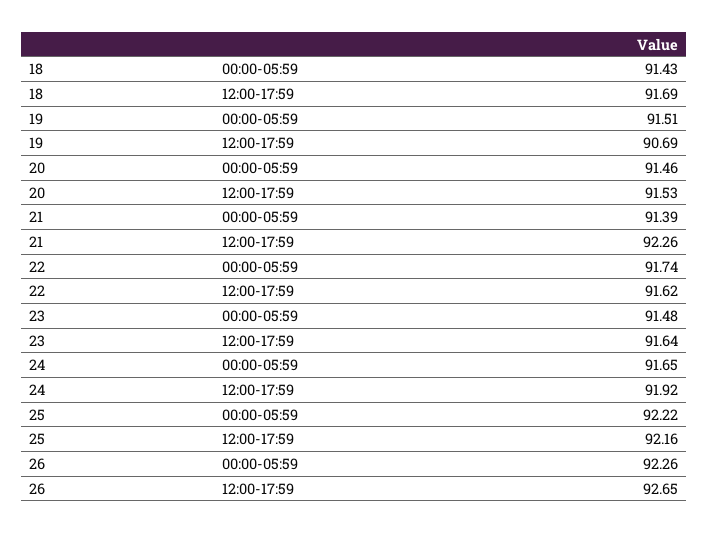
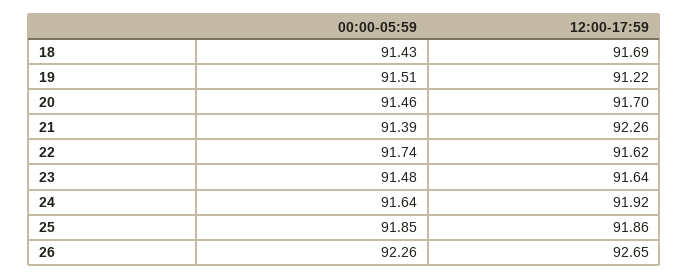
  {
    "18": {
      "00:00-05:59": 91.43,
      "12:00-17:59": 91.69
    },
    "19": {
      "00:00-05:59": 91.51,
-     "12:00-17:59": 90.69
+     "12:00-17:59": 91.22
    },
    "20": {
      "00:00-05:59": 91.46,
-     "12:00-17:59": 91.53
+     "12:00-17:59": 91.7
    },
    "21": {
      "00:00-05:59": 91.39,
      "12:00-17:59": 92.26
    },
    "22": {
      "00:00-05:59": 91.74,
      "12:00-17:59": 91.62
    },
    "23": {
      "00:00-05:59": 91.48,
      "12:00-17:59": 91.64
    },
    "24": {
-     "00:00-05:59": 91.65,
+     "00:00-05:59": 91.64,
      "12:00-17:59": 91.92
    },
    "25": {
-     "00:00-05:59": 92.22,
+     "00:00-05:59": 91.85,
-     "12:00-17:59": 92.16
+     "12:00-17:59": 91.86
    },
    "26": {
      "00:00-05:59": 92.26,
      "12:00-17:59": 92.65
    }
  }

